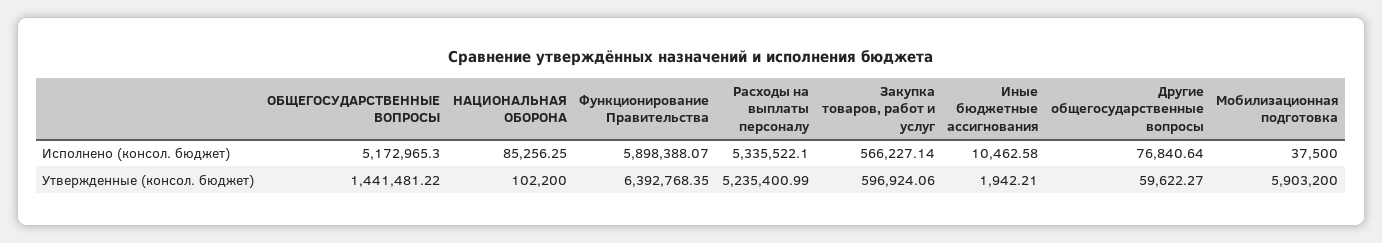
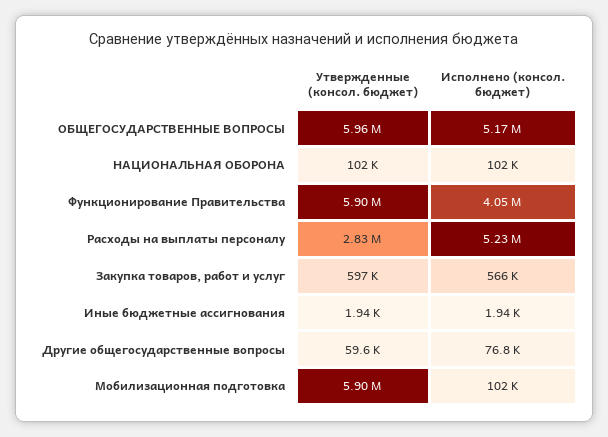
  {
    "ОБЩЕГОСУДАРСТВЕННЫЕ ВОПРОСЫ": {
      "Исполнено (консол. бюджет)": 5172965.3,
-     "Утвержденные (консол. бюджет)": 1441481.22
+     "Утвержденные (консол. бюджет)": 5960000
    },
    "НАЦИОНАЛЬНАЯ ОБОРОНА": {
-     "Исполнено (консол. бюджет)": 85256.25,
+     "Исполнено (консол. бюджет)": 102000,
      "Утвержденные (консол. бюджет)": 102200
    },
    "Функционирование Правительства": {
-     "Исполнено (консол. бюджет)": 5898388.07,
+     "Исполнено (консол. бюджет)": 4050000,
-     "Утвержденные (консол. бюджет)": 6392768.35
+     "Утвержденные (консол. бюджет)": 5900000
    },
    "Расходы на выплаты персоналу": {
-     "Исполнено (консол. бюджет)": 5335522.1,
+     "Исполнено (консол. бюджет)": 5230000,
-     "Утвержденные (консол. бюджет)": 5235400.99
+     "Утвержденные (консол. бюджет)": 2830000
    },
    "Закупка товаров, работ и услуг": {
      "Исполнено (консол. бюджет)": 566227.14,
      "Утвержденные (консол. бюджет)": 596924.06
    },
    "Иные бюджетные ассигнования": {
-     "Исполнено (консол. бюджет)": 10462.58,
+     "Исполнено (консол. бюджет)": 1940,
      "Утвержденные (консол. бюджет)": 1942.21
    },
    "Другие общегосударственные вопросы": {
      "Исполнено (консол. бюджет)": 76840.64,
      "Утвержденные (консол. бюджет)": 59622.27
    },
    "Мобилизационная подготовка": {
-     "Исполнено (консол. бюджет)": 37500,
+     "Исполнено (консол. бюджет)": 102000,
      "Утвержденные (консол. бюджет)": 5903200
    }
  }

